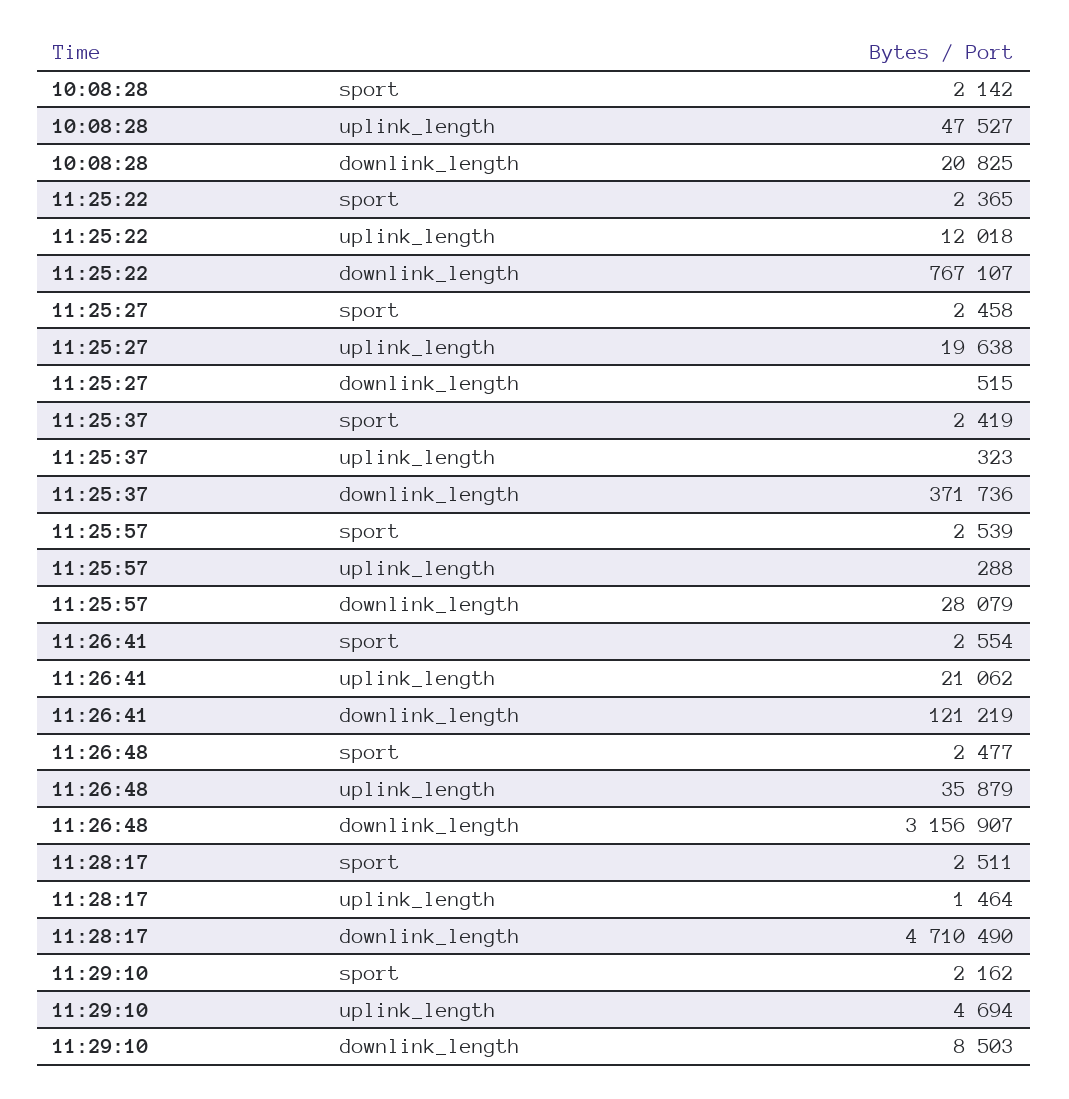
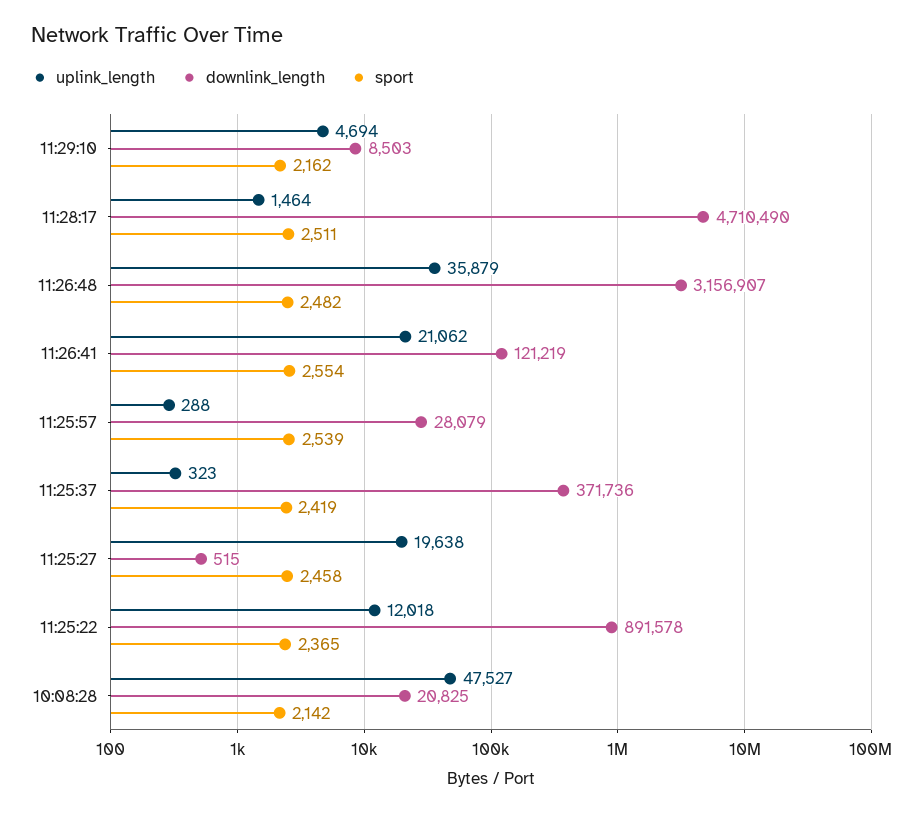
  {
    "sport": {
      "10:08:28": 2142,
      "11:25:22": 2365,
      "11:25:27": 2458,
      "11:25:37": 2419,
      "11:25:57": 2539,
      "11:26:41": 2554,
-     "11:26:48": 2477,
+     "11:26:48": 2482,
      "11:28:17": 2511,
      "11:29:10": 2162
    },
    "uplink_length": {
      "10:08:28": 47527,
      "11:25:22": 12018,
      "11:25:27": 19638,
      "11:25:37": 323,
      "11:25:57": 288,
      "11:26:41": 21062,
      "11:26:48": 35879,
      "11:28:17": 1464,
      "11:29:10": 4694
    },
    "downlink_length": {
      "10:08:28": 20825,
-     "11:25:22": 767107,
+     "11:25:22": 891578,
      "11:25:27": 515,
      "11:25:37": 371736,
      "11:25:57": 28079,
      "11:26:41": 121219,
      "11:26:48": 3156907,
      "11:28:17": 4710490,
      "11:29:10": 8503
    }
  }

